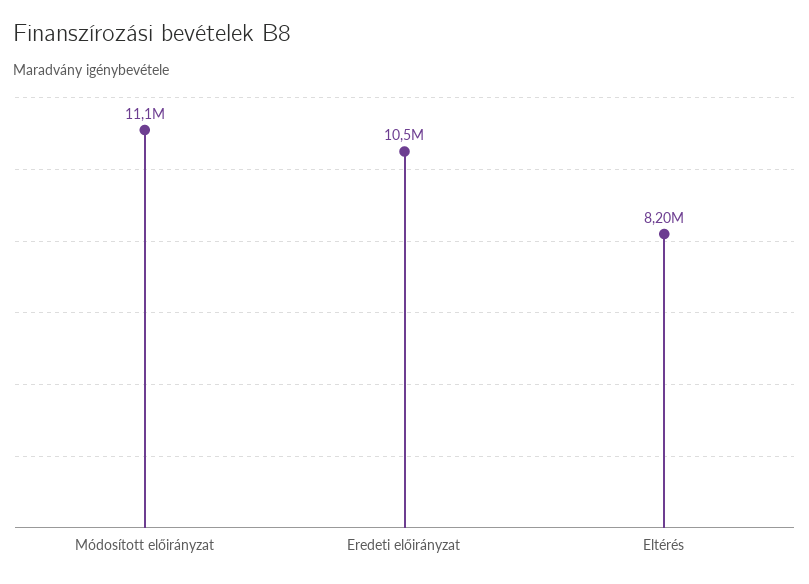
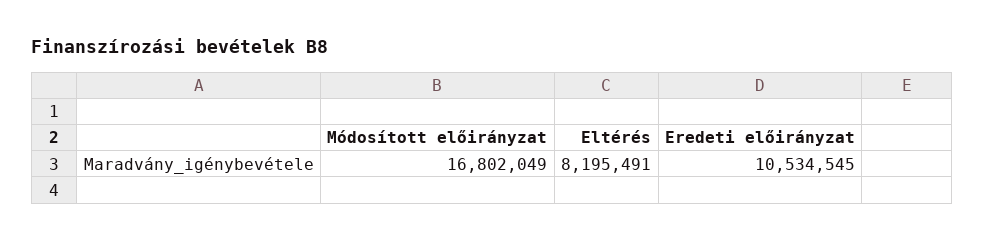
  {
-   "Módosított előirányzat": 11100000,
+   "Módosított előirányzat": 16802049,
    "Eredeti előirányzat": 10534545,
    "Eltérés": 8195491
  }

